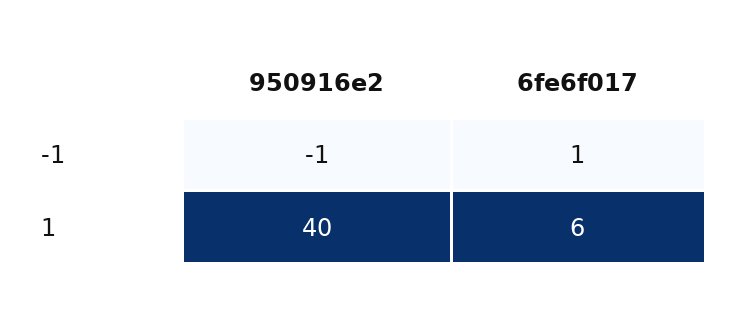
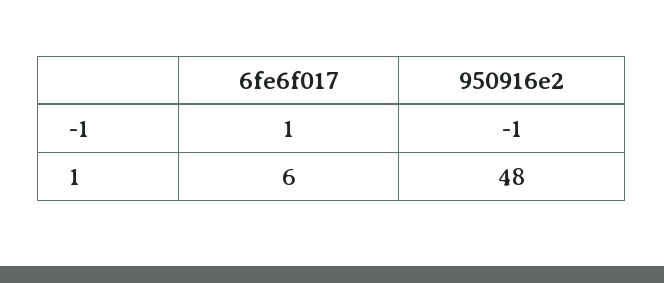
  {
    "950916e2": {
      "-1": -1,
-     "1": 40
+     "1": 48
    },
    "6fe6f017": {
      "-1": 1,
      "1": 6
    }
  }

